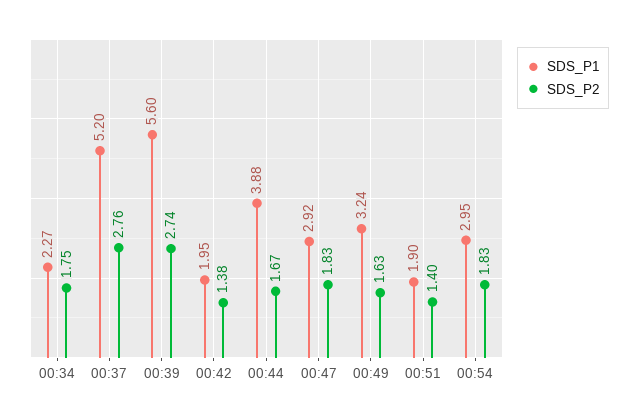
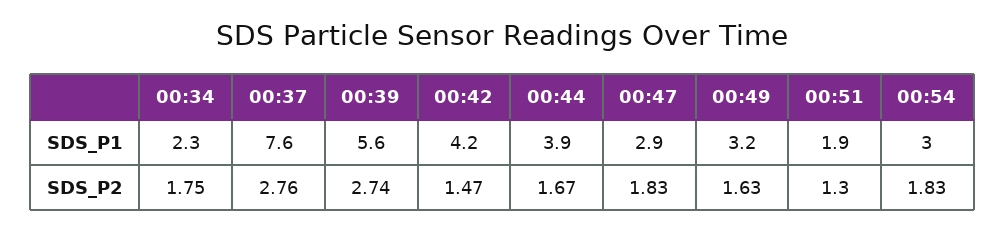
  {
    "SDS_P1": {
      "00:34": 2.27,
-     "00:37": 5.2,
+     "00:37": 7.6,
      "00:39": 5.6,
-     "00:42": 1.95,
+     "00:42": 4.2,
      "00:44": 3.88,
      "00:47": 2.92,
      "00:49": 3.24,
      "00:51": 1.9,
      "00:54": 2.95
    },
    "SDS_P2": {
      "00:34": 1.75,
      "00:37": 2.76,
      "00:39": 2.74,
-     "00:42": 1.38,
+     "00:42": 1.47,
      "00:44": 1.67,
      "00:47": 1.83,
      "00:49": 1.63,
-     "00:51": 1.4,
+     "00:51": 1.3,
      "00:54": 1.83
    }
  }

